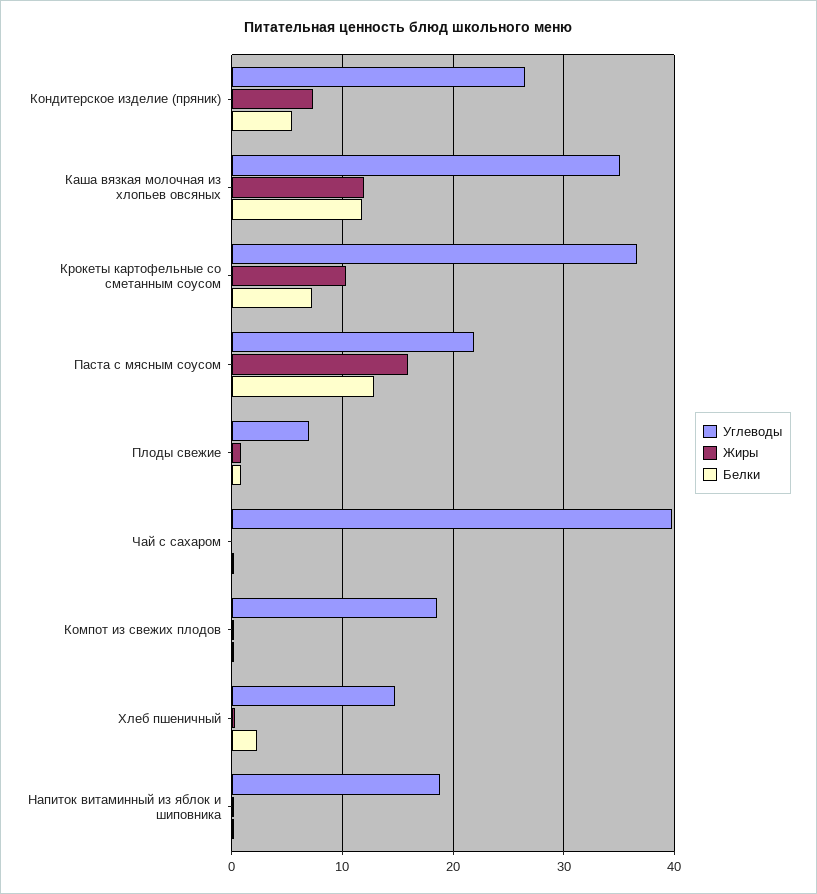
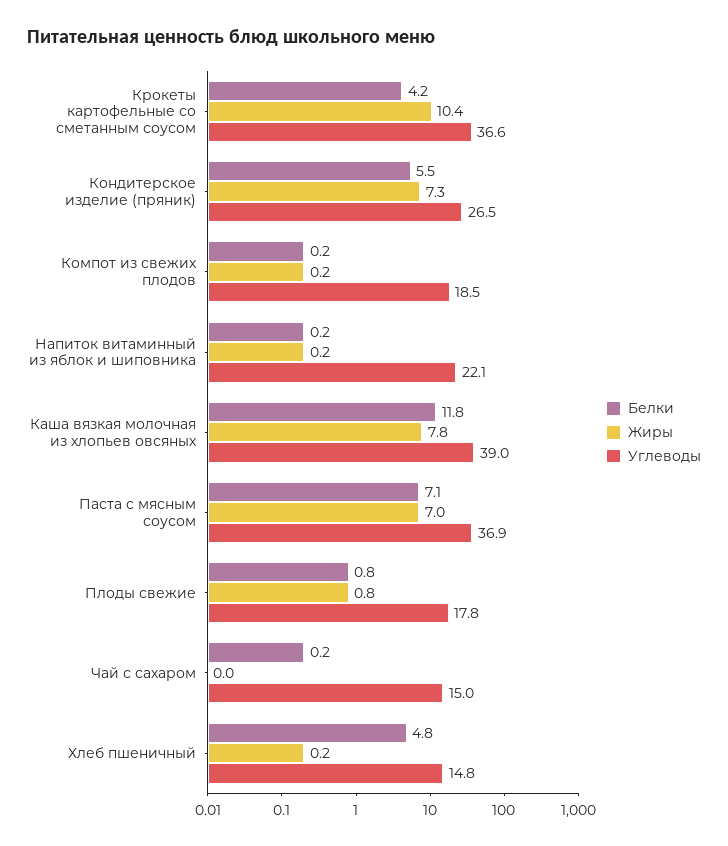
  {
    "Углеводы": {
      "Кондитерское изделие (пряник)": 26.5,
-     "Каша вязкая молочная из хлопьев овсяных": 35,
+     "Каша вязкая молочная из хлопьев овсяных": 39,
      "Крокеты картофельные со сметанным соусом": 36.6,
-     "Паста с мясным соусом": 22,
+     "Паста с мясным соусом": 36.9,
-     "Плоды свежие": 7,
+     "Плоды свежие": 17.8,
-     "Чай с сахаром": 40,
+     "Чай с сахаром": 15,
      "Компот из свежих плодов": 18.5,
      "Хлеб пшеничный": 14.8,
-     "Напиток витаминный из яблок и шиповника": 19
+     "Напиток витаминный из яблок и шиповника": 22.1
    },
    "Жиры": {
      "Кондитерское изделие (пряник)": 7.3,
-     "Каша вязкая молочная из хлопьев овсяных": 12,
+     "Каша вязкая молочная из хлопьев овсяных": 7.8,
      "Крокеты картофельные со сметанным соусом": 10.4,
-     "Паста с мясным соусом": 16,
+     "Паста с мясным соусом": 7,
      "Плоды свежие": 0.8,
      "Чай с сахаром": 0,
      "Компот из свежих плодов": 0.2,
      "Хлеб пшеничный": 0.2,
      "Напиток витаминный из яблок и шиповника": 0.2
    },
    "Белки": {
      "Кондитерское изделие (пряник)": 5.5,
      "Каша вязкая молочная из хлопьев овсяных": 11.8,
-     "Крокеты картофельные со сметанным соусом": 7,
+     "Крокеты картофельные со сметанным соусом": 4.2,
-     "Паста с мясным соусом": 13,
+     "Паста с мясным соусом": 7.1,
      "Плоды свежие": 0.8,
      "Чай с сахаром": 0.2,
      "Компот из свежих плодов": 0.2,
-     "Хлеб пшеничный": 2,
+     "Хлеб пшеничный": 4.8,
      "Напиток витаминный из яблок и шиповника": 0.2
    }
  }

